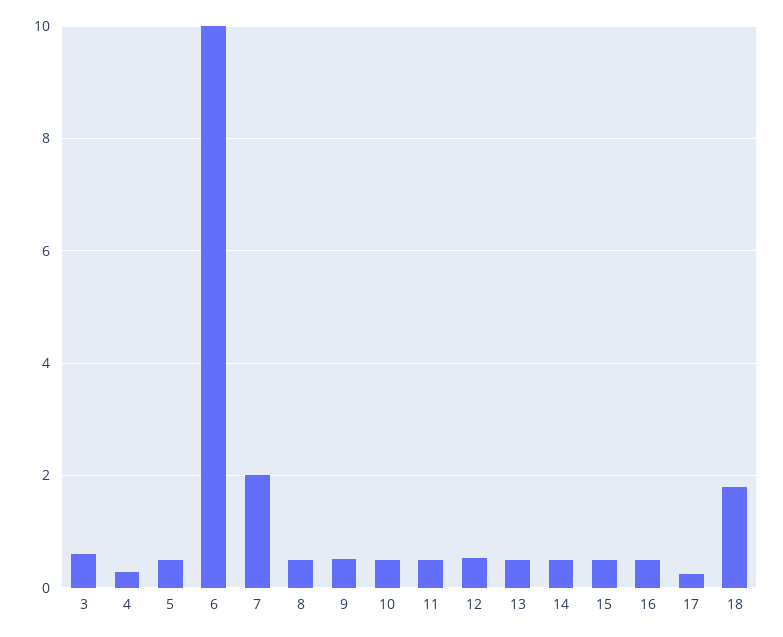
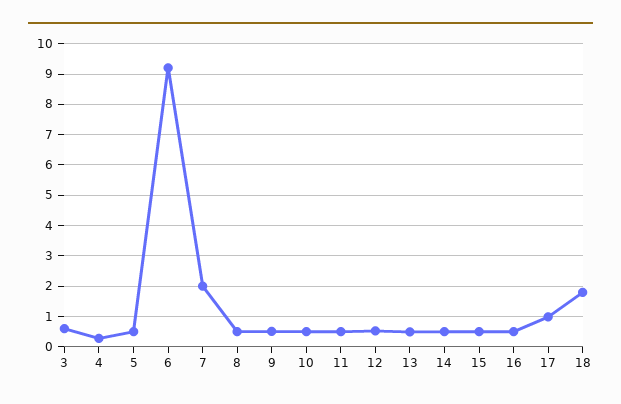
  {
    "3": 0.6,
    "4": 0.2,
    "5": 0.6,
-   "6": 10,
+   "6": 9.2,
    "7": 2,
    "8": 0.6,
    "9": 0.6,
    "10": 0.6,
    "11": 0.6,
    "12": 0.6,
    "13": 0.4,
    "14": 0.6,
    "15": 0.6,
    "16": 0.6,
-   "17": 0.2,
+   "17": 1,
    "18": 1.8
  }

